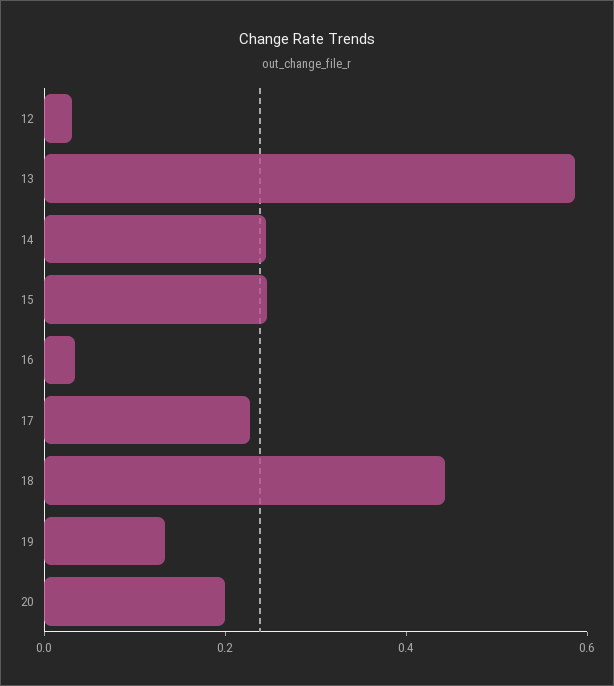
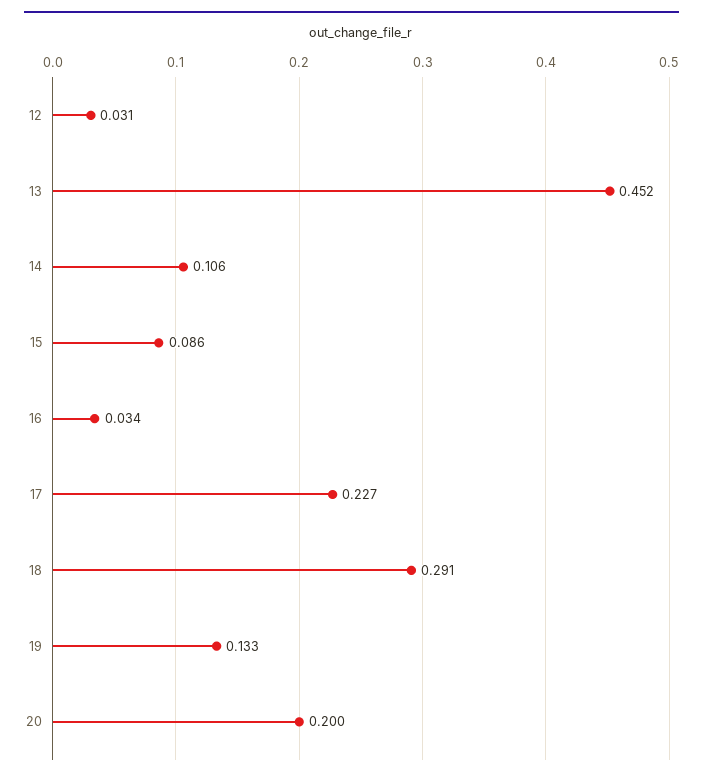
  {
    "12": 0.031,
-   "13": 0.6,
+   "13": 0.452,
-   "14": 0.25,
+   "14": 0.106,
-   "15": 0.25,
+   "15": 0.086,
    "16": 0.034,
    "17": 0.227,
-   "18": 0.45,
+   "18": 0.291,
    "19": 0.133,
    "20": 0.2
  }

